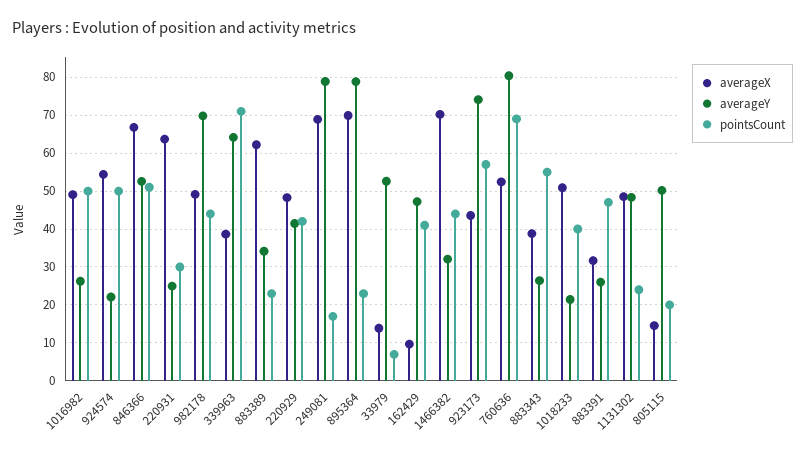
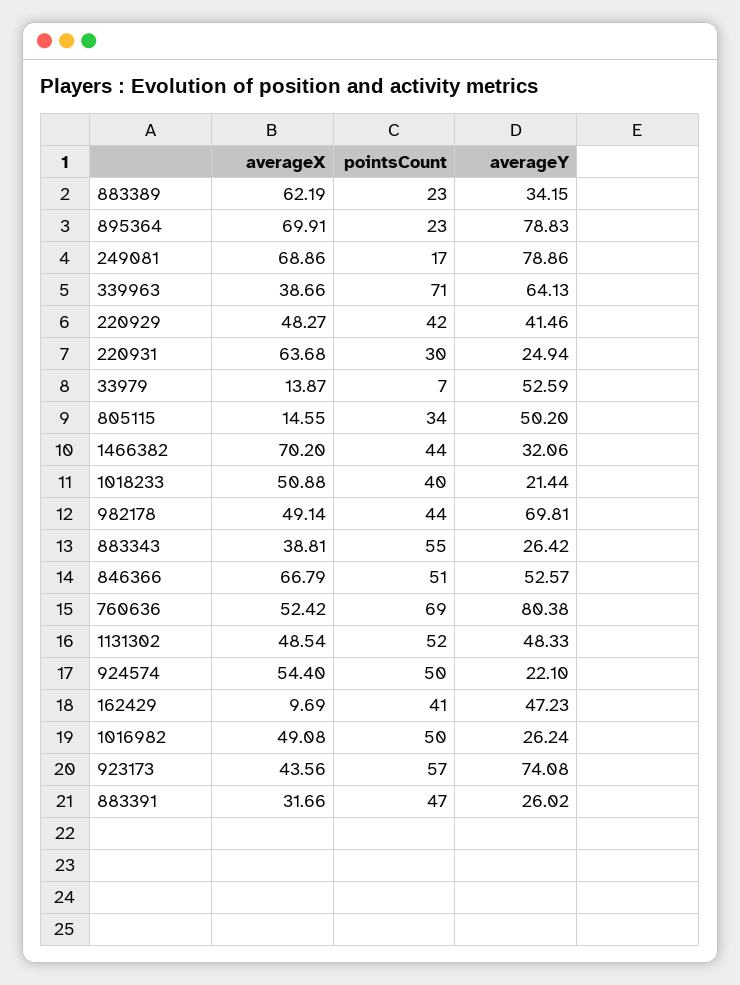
  {
    "averageX": {
      "1016982": 49.08,
      "924574": 54.4,
      "846366": 66.79,
      "220931": 63.68,
      "982178": 49.14,
      "339963": 38.66,
      "883389": 62.19,
      "220929": 48.27,
      "249081": 68.86,
      "895364": 69.91,
      "33979": 13.87,
      "162429": 9.69,
      "1466382": 70.2,
      "923173": 43.56,
      "760636": 52.42,
      "883343": 38.81,
      "1018233": 50.88,
      "883391": 31.66,
      "1131302": 48.54,
      "805115": 14.55
    },
    "averageY": {
      "1016982": 26.24,
      "924574": 22.1,
      "846366": 52.57,
      "220931": 24.94,
      "982178": 69.81,
      "339963": 64.13,
      "883389": 34.15,
      "220929": 41.46,
      "249081": 78.86,
      "895364": 78.83,
      "33979": 52.59,
      "162429": 47.23,
      "1466382": 32.06,
      "923173": 74.08,
      "760636": 80.38,
      "883343": 26.42,
      "1018233": 21.44,
      "883391": 26.02,
      "1131302": 48.33,
      "805115": 50.2
    },
    "pointsCount": {
      "1016982": 50,
      "924574": 50,
      "846366": 51,
      "220931": 30,
      "982178": 44,
      "339963": 71,
      "883389": 23,
      "220929": 42,
      "249081": 17,
      "895364": 23,
      "33979": 7,
      "162429": 41,
      "1466382": 44,
      "923173": 57,
      "760636": 69,
      "883343": 55,
      "1018233": 40,
      "883391": 47,
-     "1131302": 24,
+     "1131302": 52,
-     "805115": 20
+     "805115": 34
    }
  }

